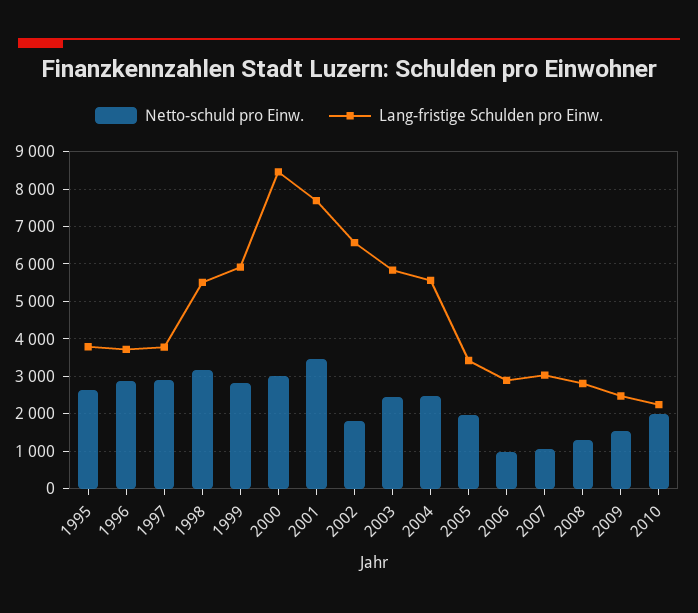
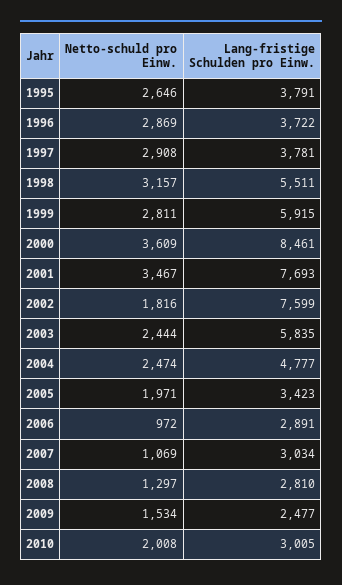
  {
    "Netto-schuld pro Einw.": {
      "1995": 2646,
      "1996": 2869,
      "1997": 2908,
      "1998": 3157,
      "1999": 2811,
-     "2000": 3000,
+     "2000": 3609,
      "2001": 3467,
      "2002": 1816,
      "2003": 2444,
      "2004": 2474,
      "2005": 1971,
      "2006": 972,
      "2007": 1069,
      "2008": 1297,
      "2009": 1534,
      "2010": 2008
    },
    "Lang-fristige Schulden pro Einw.": {
      "1995": 3791,
      "1996": 3722,
      "1997": 3781,
      "1998": 5511,
      "1999": 5915,
      "2000": 8461,
      "2001": 7693,
-     "2002": 6600,
+     "2002": 7599,
      "2003": 5835,
-     "2004": 5600,
+     "2004": 4777,
      "2005": 3423,
      "2006": 2891,
      "2007": 3034,
      "2008": 2810,
      "2009": 2477,
-     "2010": 2200
+     "2010": 3005
    }
  }

